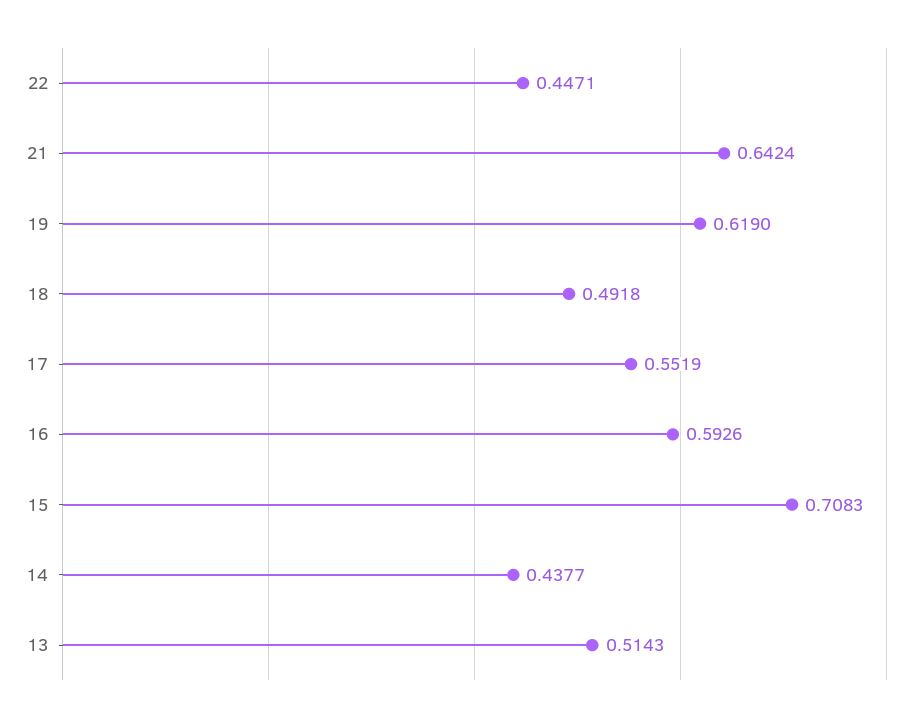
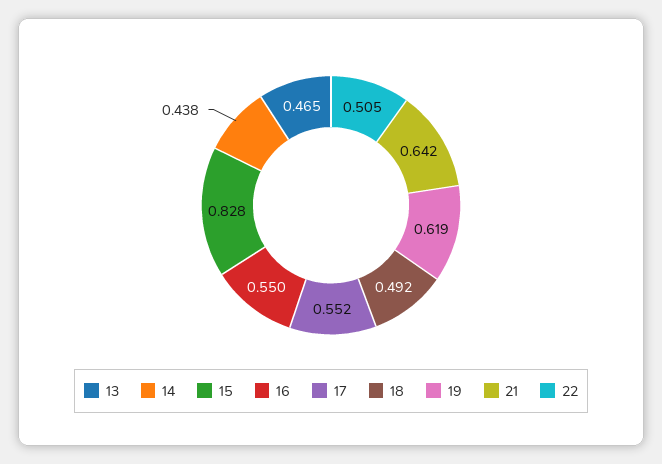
  {
-   "22": 0.4471,
+   "22": 0.505,
    "21": 0.6424,
    "19": 0.619,
    "18": 0.4918,
    "17": 0.5519,
-   "16": 0.5926,
+   "16": 0.55,
-   "15": 0.7083,
+   "15": 0.828,
    "14": 0.4377,
-   "13": 0.5143
+   "13": 0.465
  }

